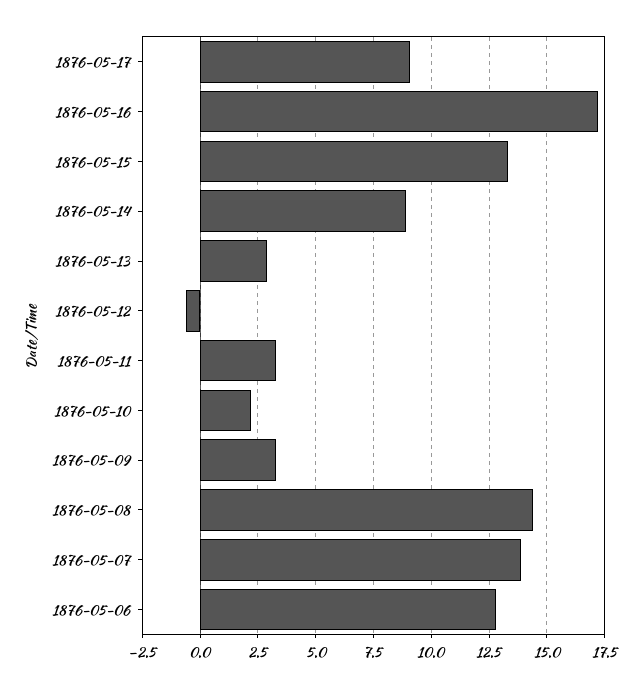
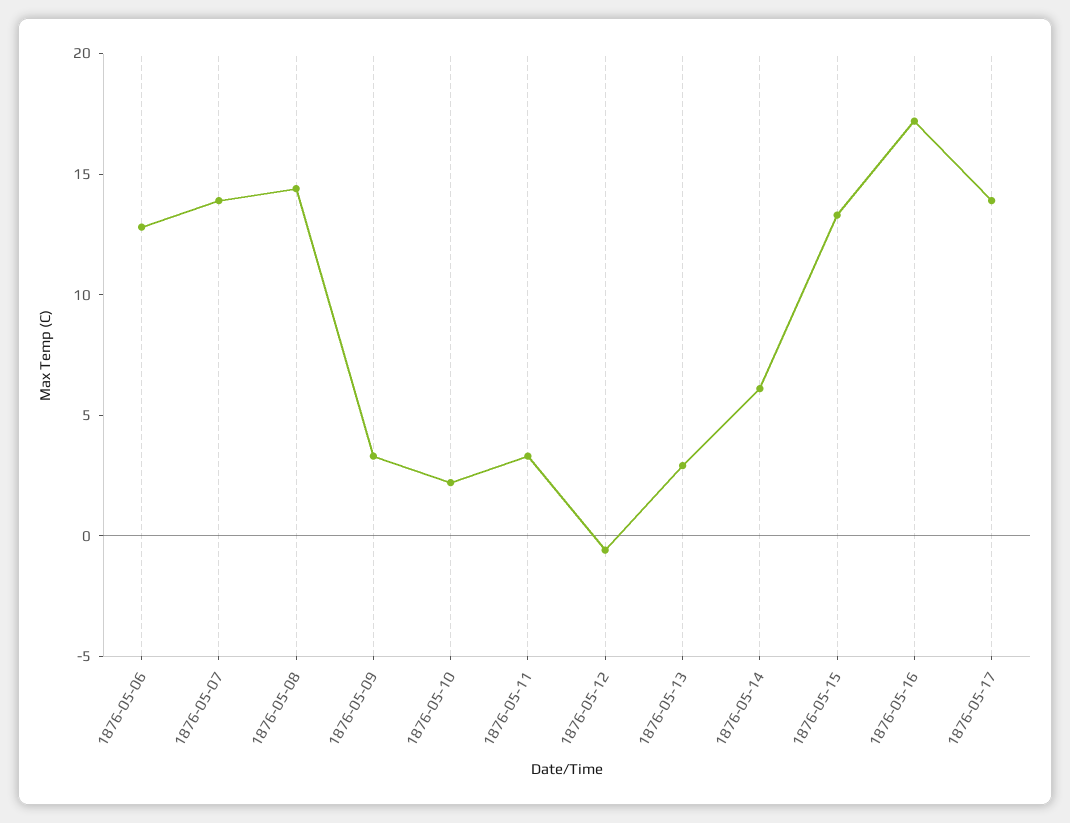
  {
-   "1876-05-17": 9,
+   "1876-05-17": 14,
    "1876-05-16": 17,
    "1876-05-15": 13.5,
-   "1876-05-14": 9,
+   "1876-05-14": 6,
    "1876-05-13": 3,
    "1876-05-12": -0.5,
    "1876-05-11": 3.5,
    "1876-05-10": 2,
    "1876-05-09": 3.5,
    "1876-05-08": 14.5,
    "1876-05-07": 14,
    "1876-05-06": 13
  }

